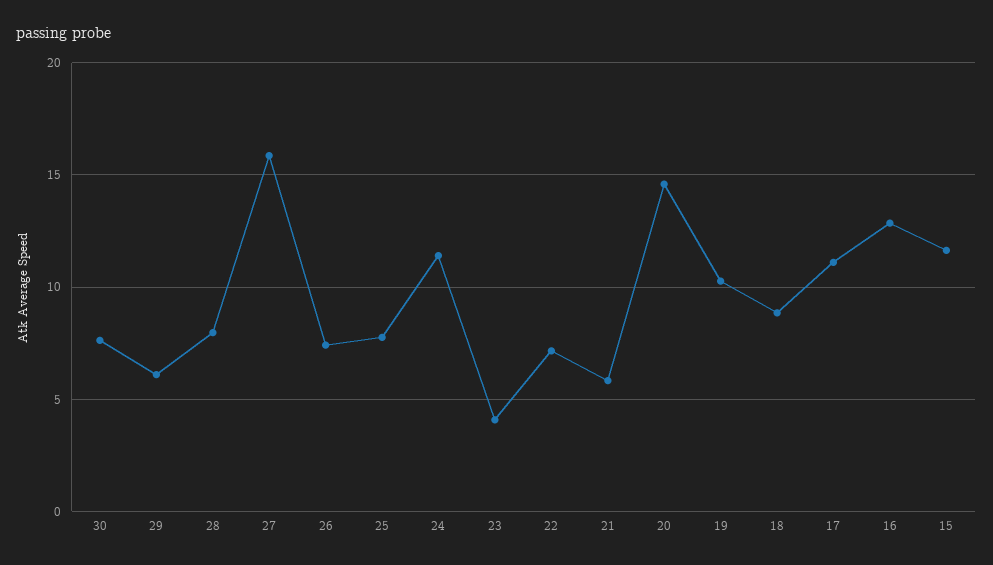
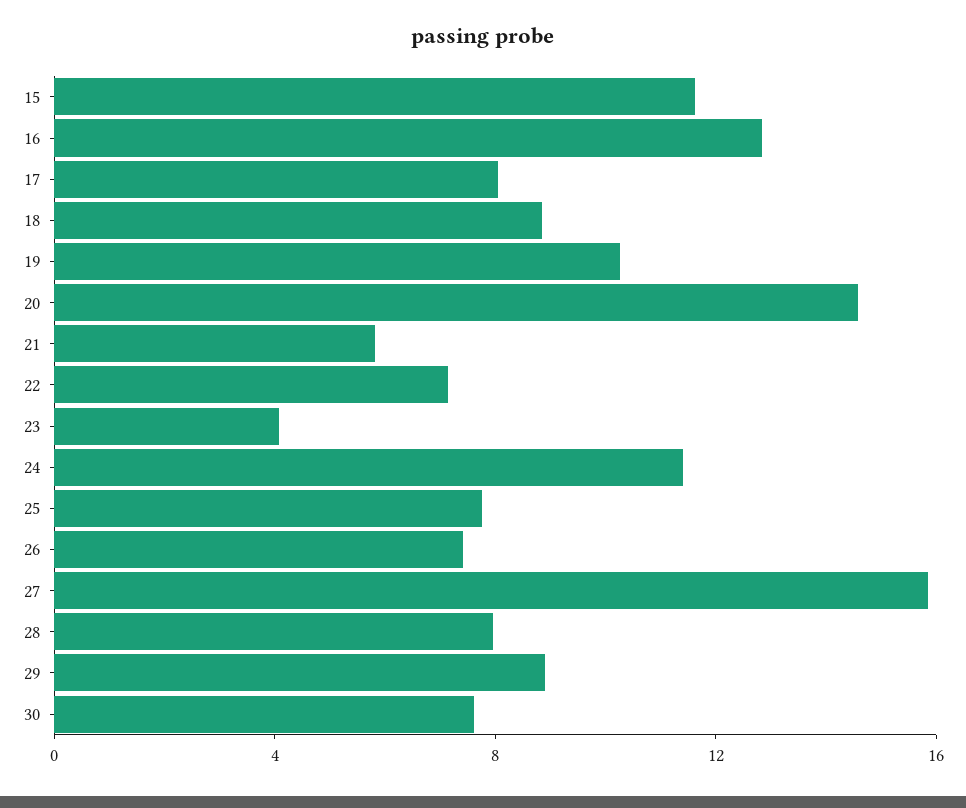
  {
    "30": 7.5,
-   "29": 6,
+   "29": 9,
    "28": 8,
    "27": 16,
    "26": 7.5,
    "25": 8,
    "24": 11.5,
    "23": 4,
    "22": 7,
    "21": 6,
    "20": 14.5,
    "19": 10.5,
    "18": 9,
-   "17": 11,
+   "17": 8,
    "16": 13,
    "15": 11.5
  }

